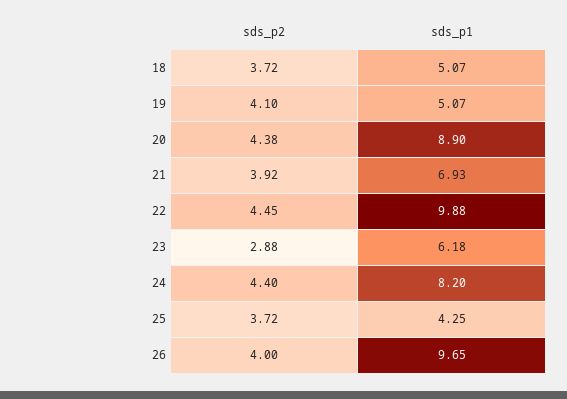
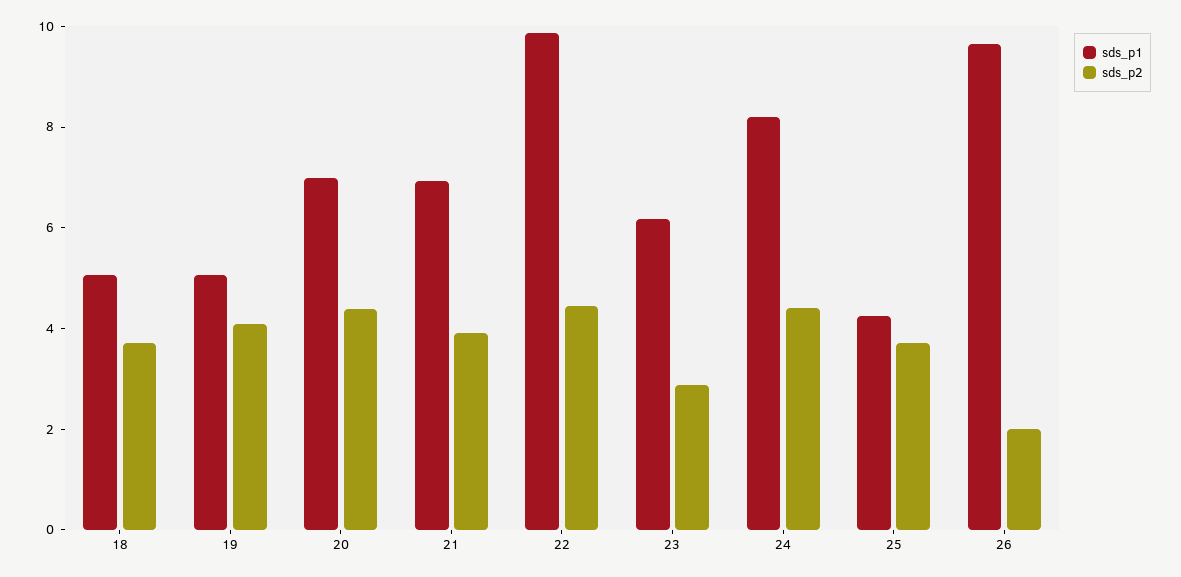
  {
    "sds_p2": {
      "18": 3.72,
      "19": 4.1,
      "20": 4.38,
      "21": 3.92,
      "22": 4.45,
      "23": 2.88,
      "24": 4.4,
      "25": 3.72,
-     "26": 4
+     "26": 2
    },
    "sds_p1": {
      "18": 5.07,
      "19": 5.07,
-     "20": 8.9,
+     "20": 7,
      "21": 6.93,
      "22": 9.88,
      "23": 6.18,
      "24": 8.2,
      "25": 4.25,
      "26": 9.65
    }
  }

